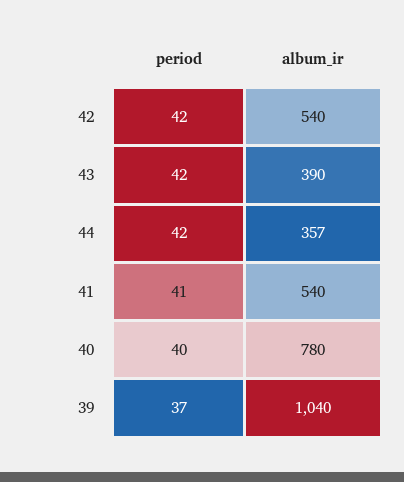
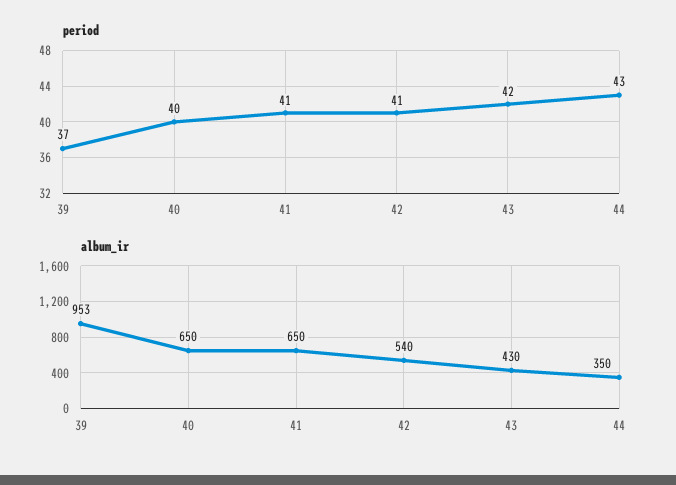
  {
    "period": {
-     "42": 42,
+     "42": 41,
      "43": 42,
-     "44": 42,
+     "44": 43,
      "41": 41,
      "40": 40,
      "39": 37
    },
    "album_ir": {
      "42": 540,
-     "43": 390,
+     "43": 430,
-     "44": 357,
+     "44": 350,
-     "41": 540,
+     "41": 650,
-     "40": 780,
+     "40": 650,
-     "39": 1040
+     "39": 953
    }
  }

